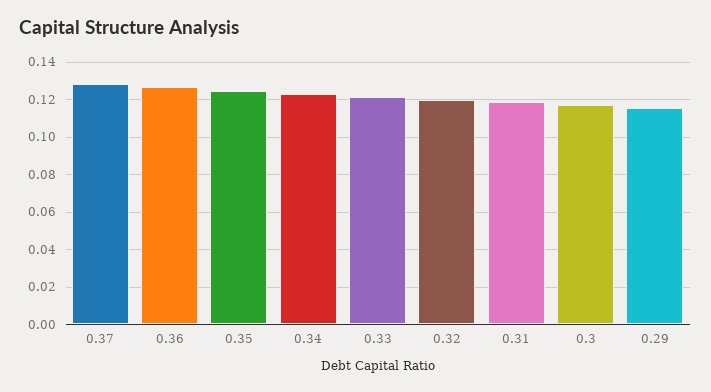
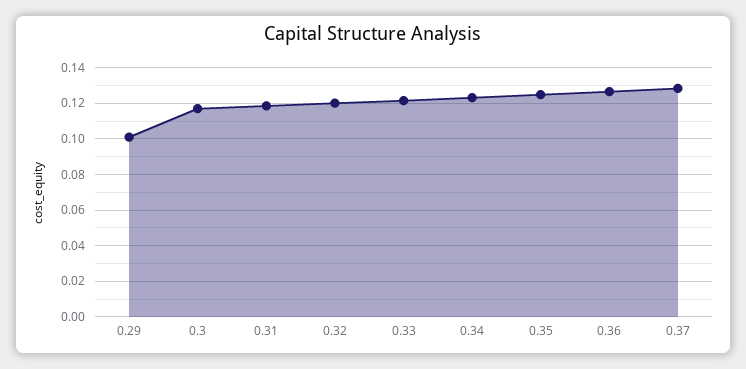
  {
    "0.37": 0.13,
    "0.36": 0.125,
    "0.35": 0.125,
    "0.34": 0.125,
    "0.33": 0.12,
    "0.32": 0.12,
    "0.31": 0.12,
    "0.3": 0.115,
-   "0.29": 0.115
+   "0.29": 0.1
  }

